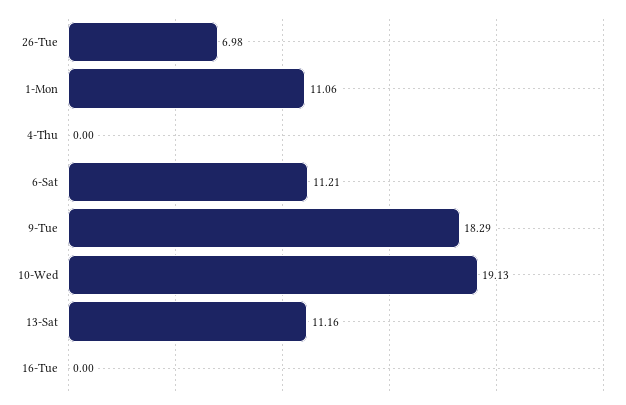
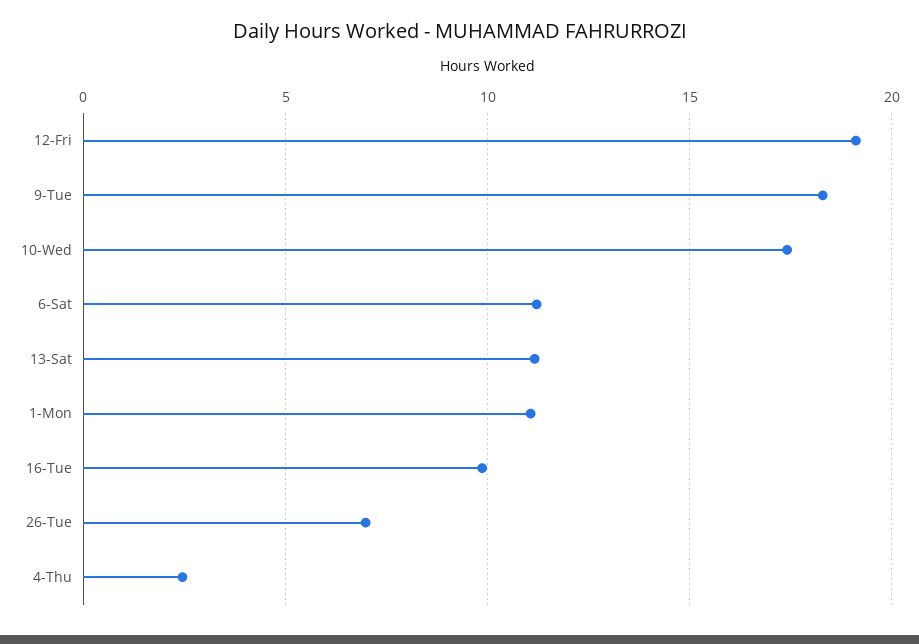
  {
    "26-Tue": 6.98,
    "1-Mon": 11.06,
-   "4-Thu": 0,
+   "4-Thu": 2.5,
    "6-Sat": 11.21,
    "9-Tue": 18.29,
-   "10-Wed": 19.13,
+   "10-Wed": 17.5,
    "13-Sat": 11.16,
-   "16-Tue": 0
+   "16-Tue": 10,
+   "12-Fri": 19
  }

